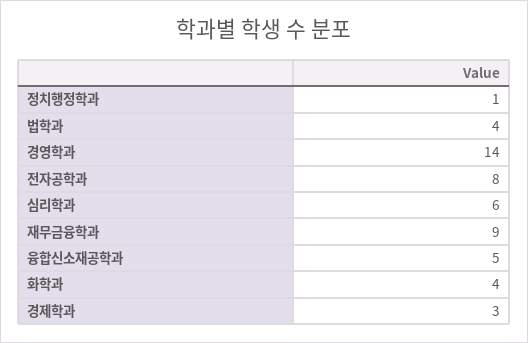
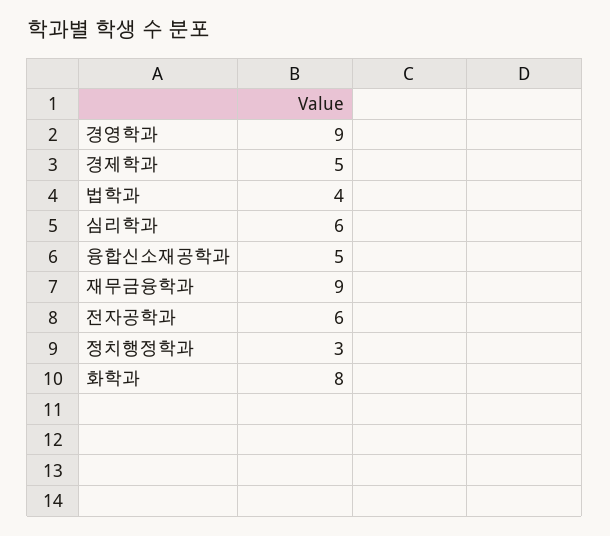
  {
-   "정치행정학과": 1,
+   "정치행정학과": 3,
    "법학과": 4,
-   "경영학과": 14,
+   "경영학과": 9,
-   "전자공학과": 8,
+   "전자공학과": 6,
    "심리학과": 6,
    "재무금융학과": 9,
    "융합신소재공학과": 5,
-   "화학과": 4,
+   "화학과": 8,
-   "경제학과": 3
+   "경제학과": 5
  }

